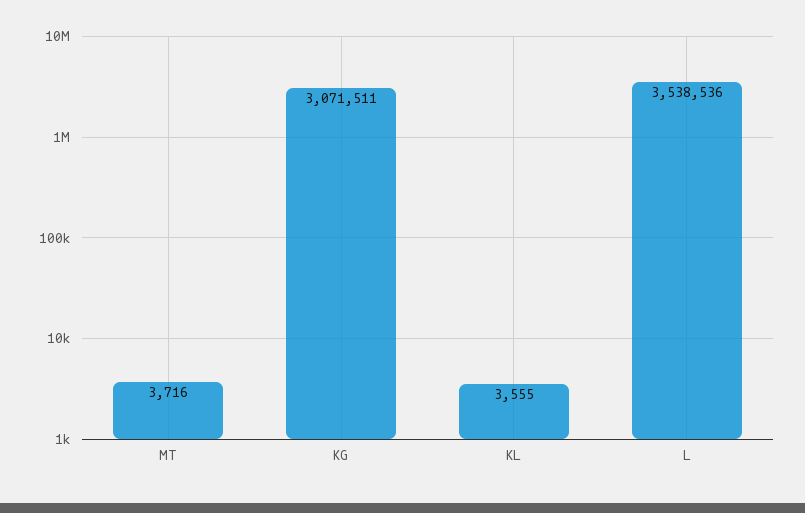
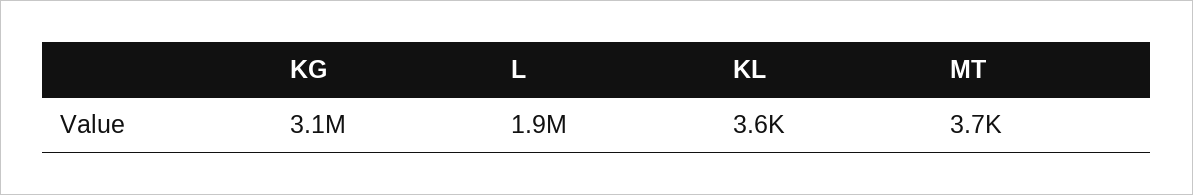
  {
    "MT": 3716,
    "KG": 3071511,
    "KL": 3555,
-   "L": 3538536
+   "L": 1900000
  }

